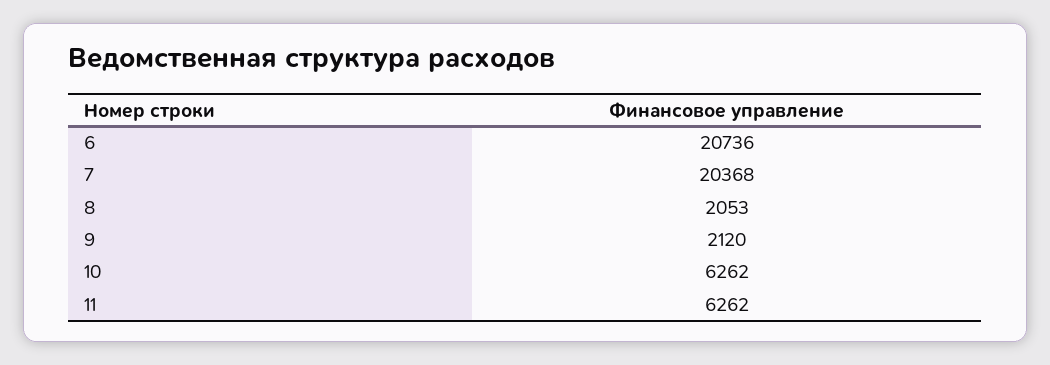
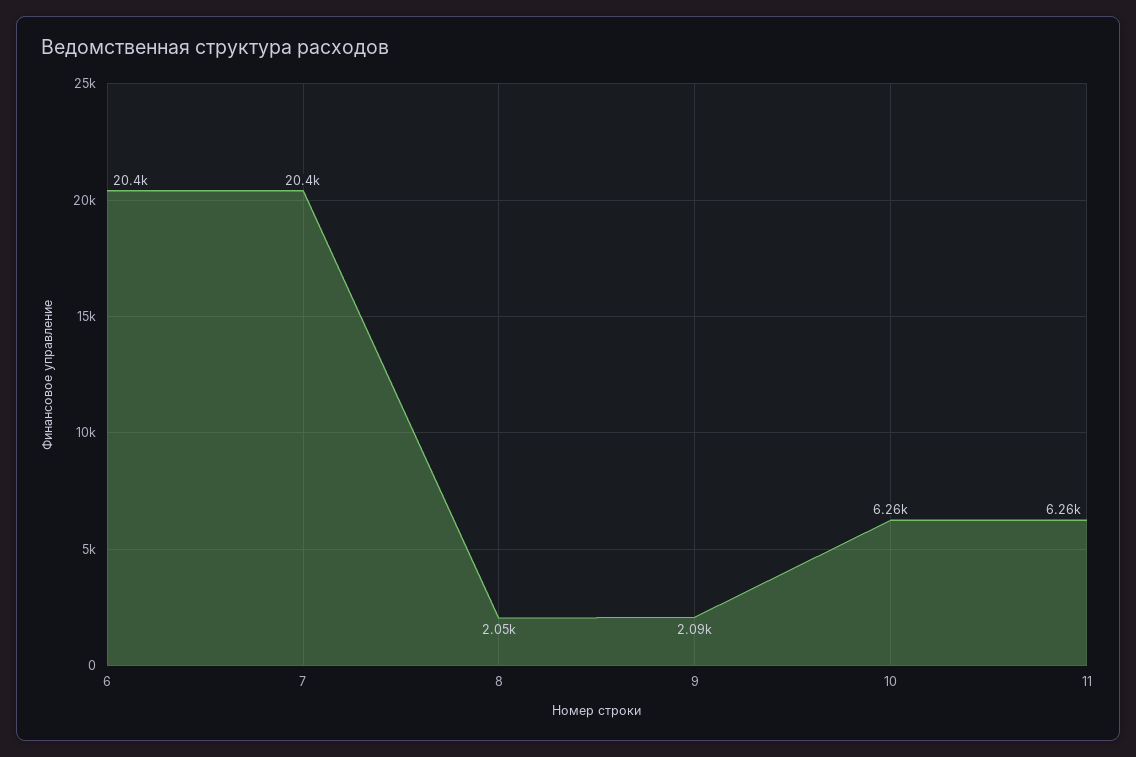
  {
-   "6": 20736,
+   "6": 20400,
    "7": 20368,
    "8": 2053,
-   "9": 2120,
+   "9": 2090,
    "10": 6262,
    "11": 6262
  }

